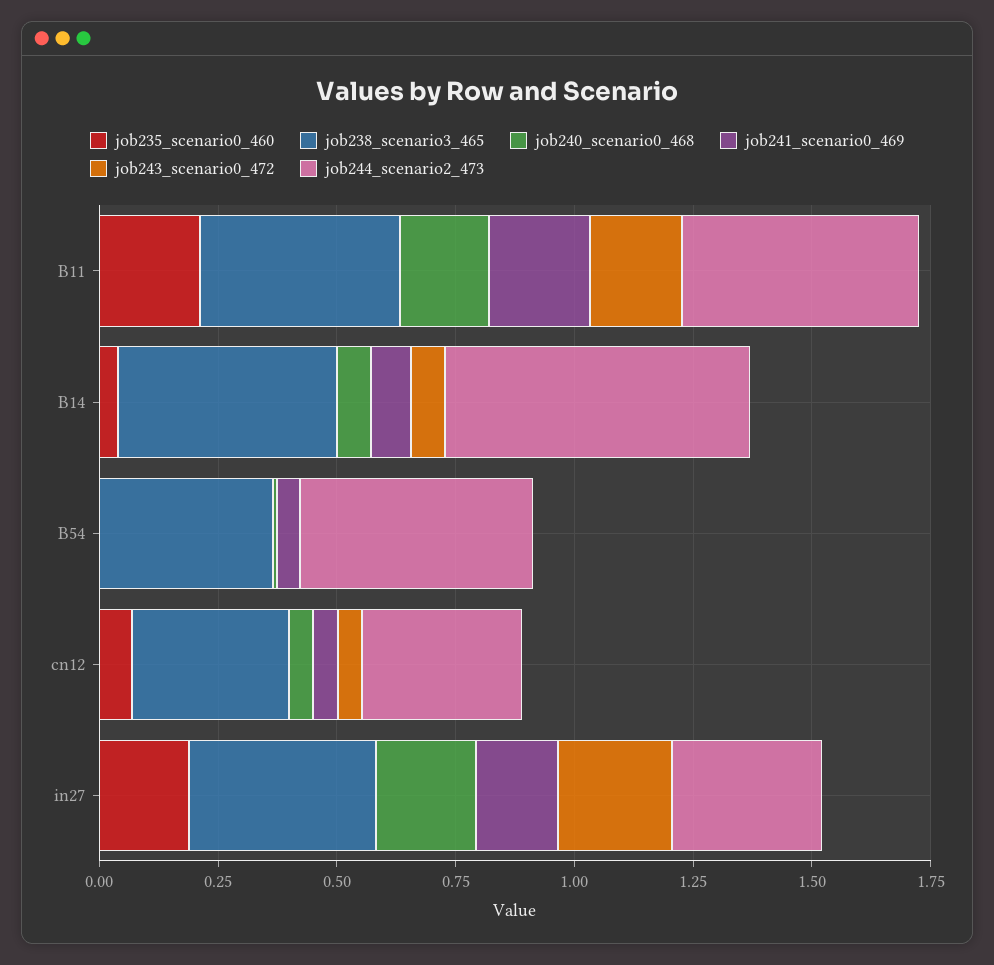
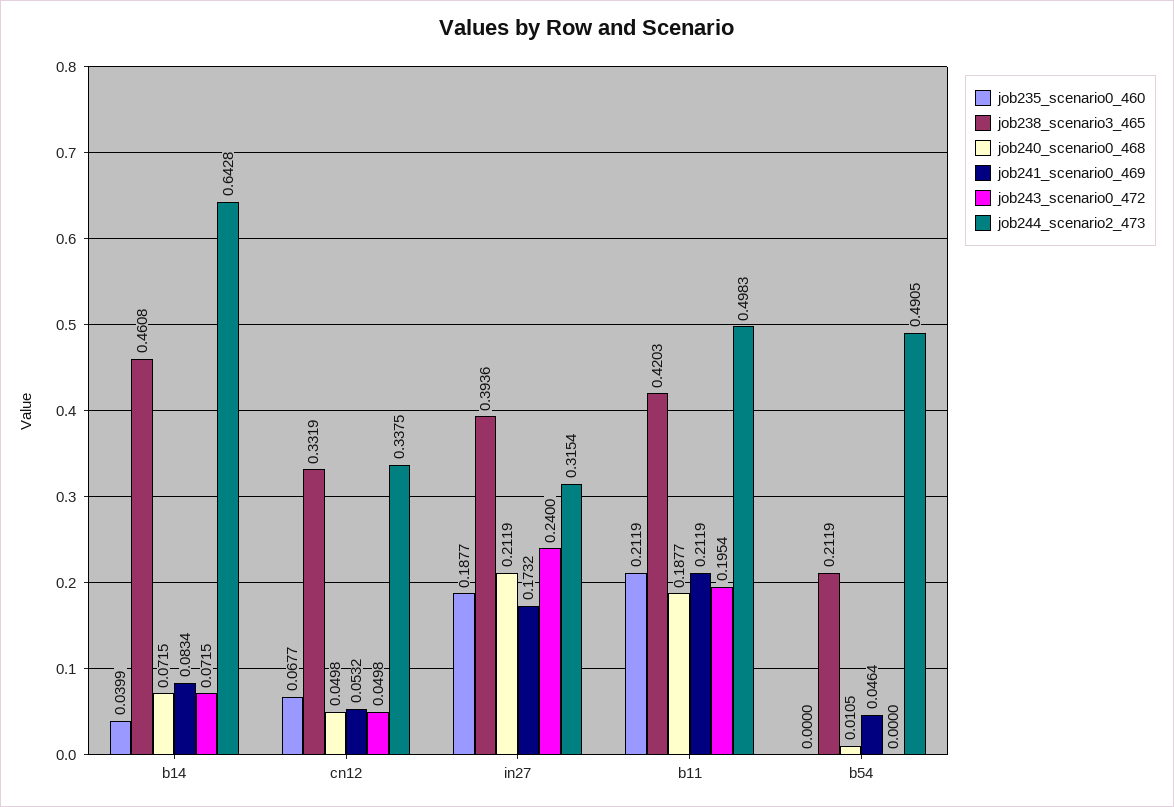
  {
    "job235_scenario0_460": {
      "B11": 0.2119,
      "B14": 0.0399,
      "B54": 0,
      "cn12": 0.0677,
      "in27": 0.1877
    },
    "job238_scenario3_465": {
      "B11": 0.4203,
      "B14": 0.4608,
-     "B54": 0.35,
+     "B54": 0.2119,
      "cn12": 0.3319,
      "in27": 0.3936
    },
    "job240_scenario0_468": {
      "B11": 0.1877,
      "B14": 0.0715,
      "B54": 0.0105,
      "cn12": 0.0498,
      "in27": 0.2119
    },
    "job241_scenario0_469": {
      "B11": 0.2119,
      "B14": 0.0834,
      "B54": 0.0464,
      "cn12": 0.0532,
      "in27": 0.1732
    },
    "job243_scenario0_472": {
      "B11": 0.1954,
      "B14": 0.0715,
      "B54": 0,
      "cn12": 0.0498,
      "in27": 0.24
    },
    "job244_scenario2_473": {
      "B11": 0.4983,
      "B14": 0.6428,
      "B54": 0.4905,
      "cn12": 0.3375,
      "in27": 0.3154
    }
  }

